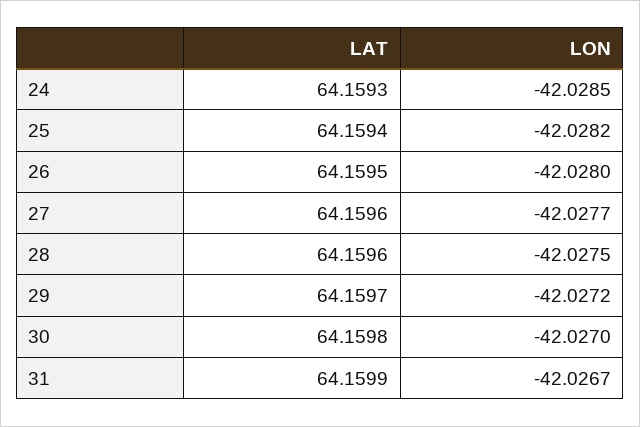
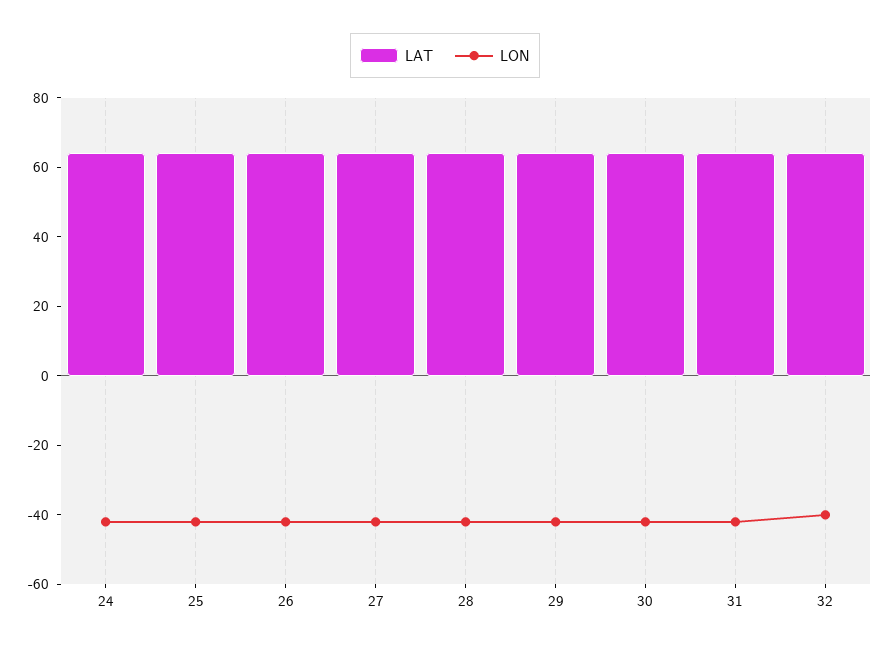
  {
    "LAT": {
      "24": 64.1593,
      "25": 64.1594,
      "26": 64.1595,
      "27": 64.1596,
      "28": 64.1596,
      "29": 64.1597,
      "30": 64.1598,
-     "31": 64.1599
+     "31": 64.1599,
+     "32": 65
    },
    "LON": {
      "24": -42.0285,
      "25": -42.0282,
      "26": -42.028,
      "27": -42.0277,
      "28": -42.0275,
      "29": -42.0272,
      "30": -42.027,
-     "31": -42.0267
+     "31": -42.0267,
+     "32": -40
    }
  }

